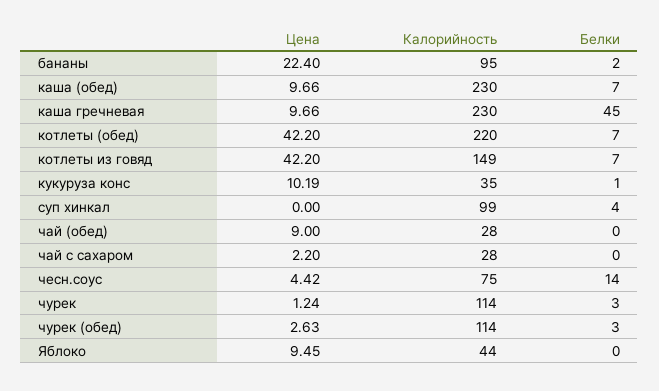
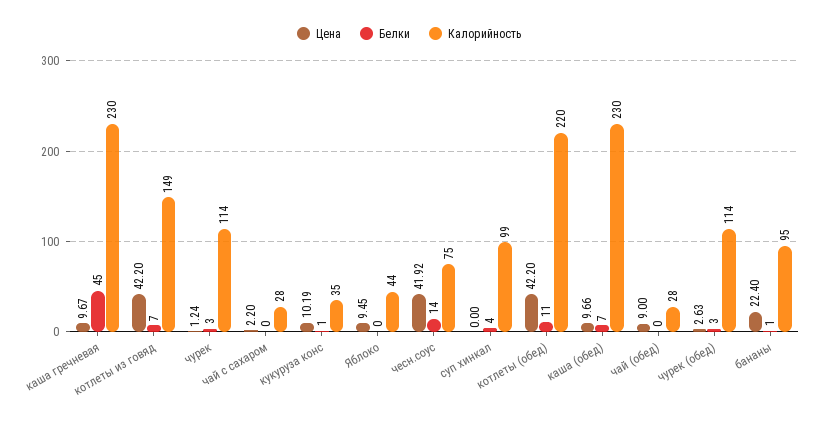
  {
    "Цена": {
      "бананы": 22.4,
      "каша (обед)": 9.66,
-     "каша гречневая": 9.66,
+     "каша гречневая": 9.67,
      "котлеты (обед)": 42.2,
      "котлеты из говяд": 42.2,
      "кукуруза конс": 10.19,
      "суп хинкал": 0,
      "чай (обед)": 9,
      "чай с сахаром": 2.2,
-     "чесн.соус": 4.42,
+     "чесн.соус": 41.92,
      "чурек": 1.24,
      "чурек (обед)": 2.63,
      "Яблоко": 9.45
    },
    "Калорийность": {
      "бананы": 95,
      "каша (обед)": 230,
      "каша гречневая": 230,
      "котлеты (обед)": 220,
      "котлеты из говяд": 149,
      "кукуруза конс": 35,
      "суп хинкал": 99,
      "чай (обед)": 28,
      "чай с сахаром": 28,
      "чесн.соус": 75,
      "чурек": 114,
      "чурек (обед)": 114,
      "Яблоко": 44
    },
    "Белки": {
-     "бананы": 2,
+     "бананы": 1,
      "каша (обед)": 7,
      "каша гречневая": 45,
-     "котлеты (обед)": 7,
+     "котлеты (обед)": 11,
      "котлеты из говяд": 7,
      "кукуруза конс": 1,
      "суп хинкал": 4,
      "чай (обед)": 0,
      "чай с сахаром": 0,
      "чесн.соус": 14,
      "чурек": 3,
      "чурек (обед)": 3,
      "Яблоко": 0
    }
  }

